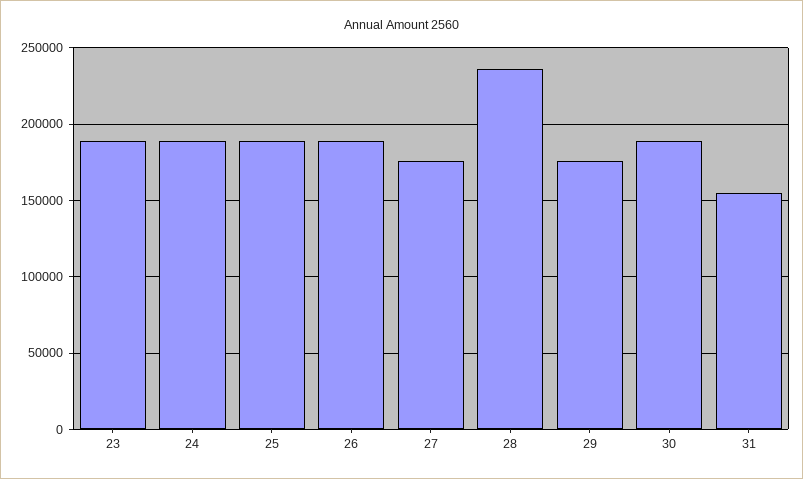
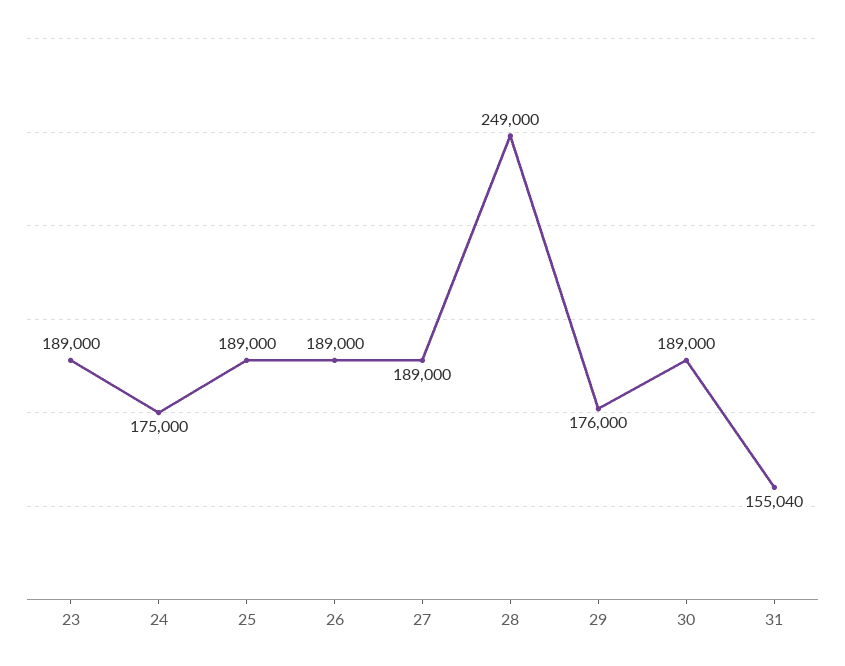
  {
    "23": 189000,
-   "24": 190000,
+   "24": 175000,
    "25": 189000,
    "26": 189000,
-   "27": 175000,
+   "27": 189000,
-   "28": 235000,
+   "28": 249000,
    "29": 176000,
    "30": 189000,
    "31": 155040
  }

